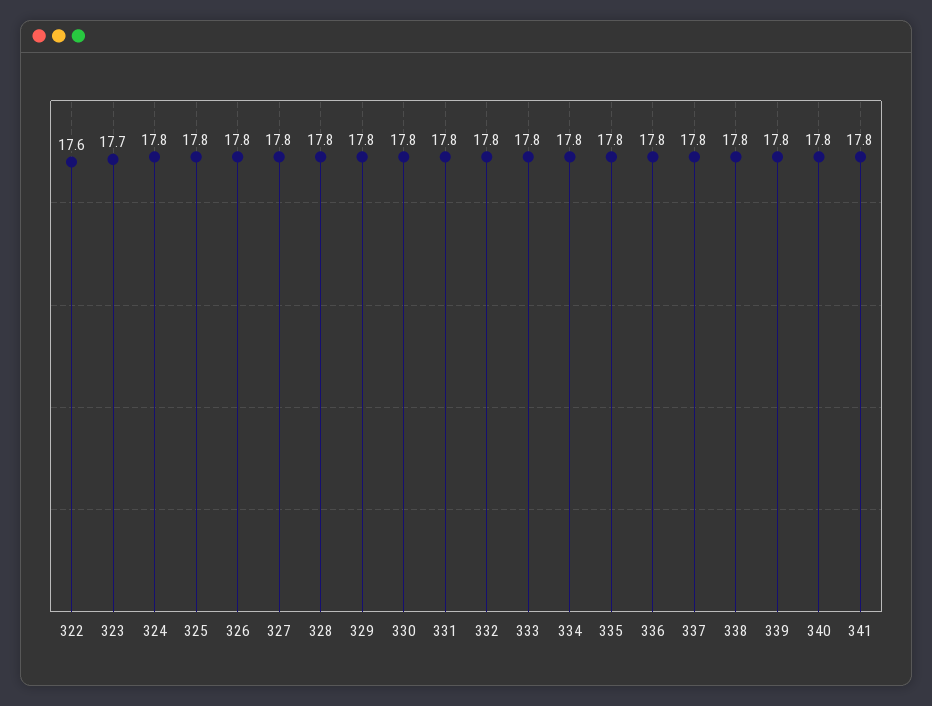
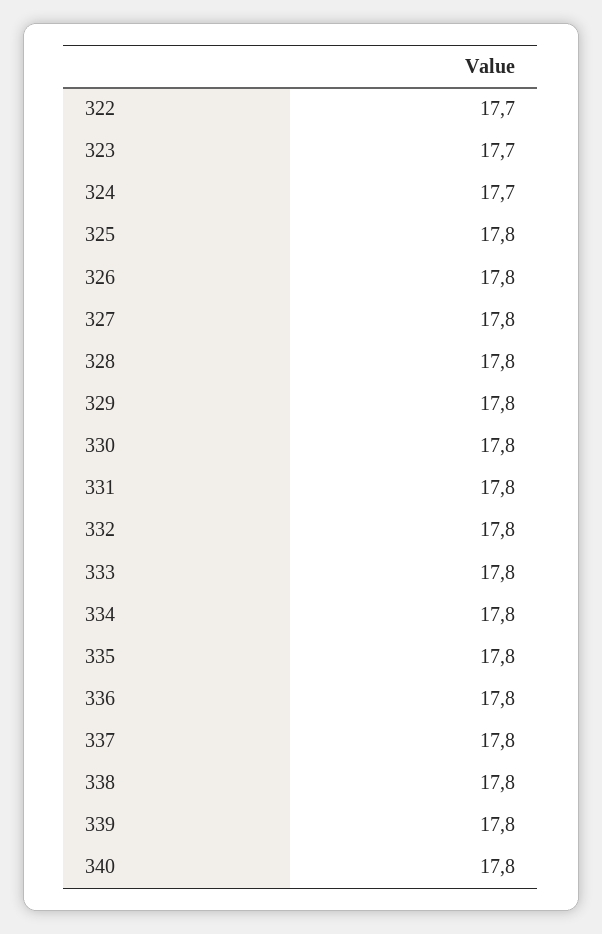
  {
-   "322": 17.6,
+   "322": 17.7,
    "323": 17.7,
-   "324": 17.8,
+   "324": 17.7,
    "325": 17.8,
    "326": 17.8,
    "327": 17.8,
    "328": 17.8,
    "329": 17.8,
    "330": 17.8,
    "331": 17.8,
    "332": 17.8,
    "333": 17.8,
    "334": 17.8,
    "335": 17.8,
    "336": 17.8,
    "337": 17.8,
    "338": 17.8,
    "339": 17.8,
-   "340": 17.8,
+   "340": 17.8
-   "341": 17.8
  }

